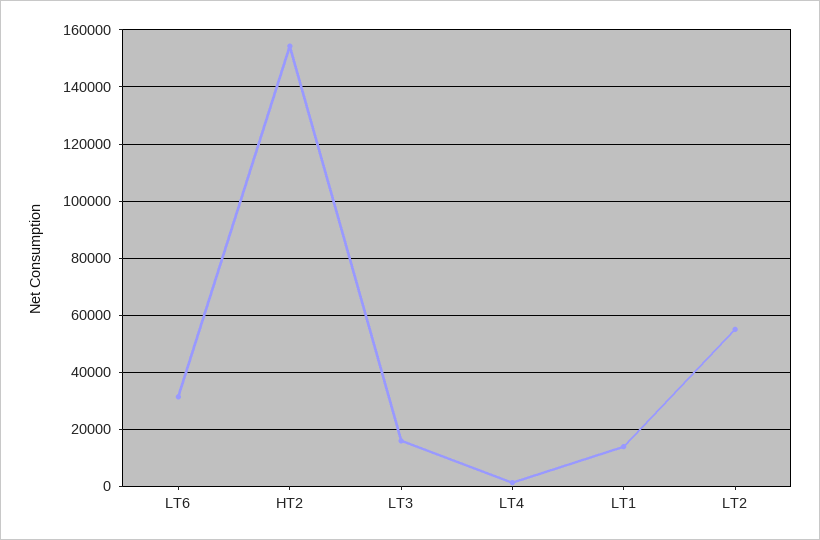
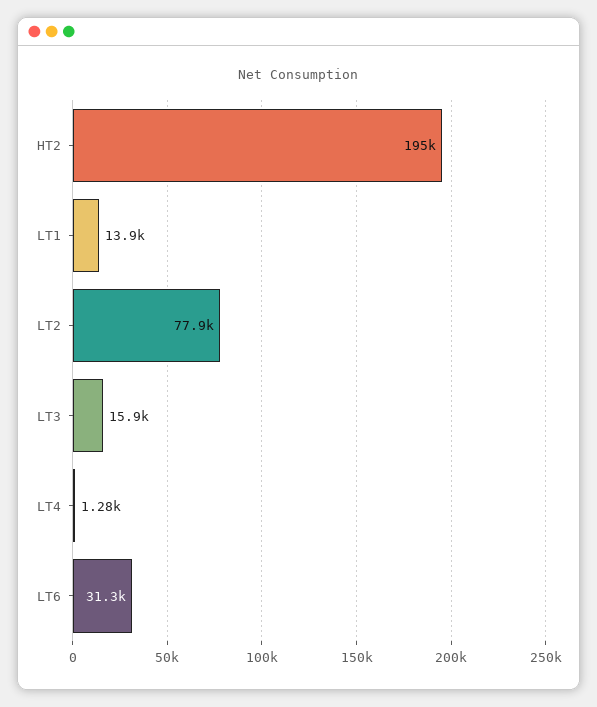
  {
    "LT6": 31300,
-   "HT2": 155000,
+   "HT2": 195000,
    "LT3": 15900,
    "LT4": 1280,
    "LT1": 13900,
-   "LT2": 55000
+   "LT2": 77900
  }

